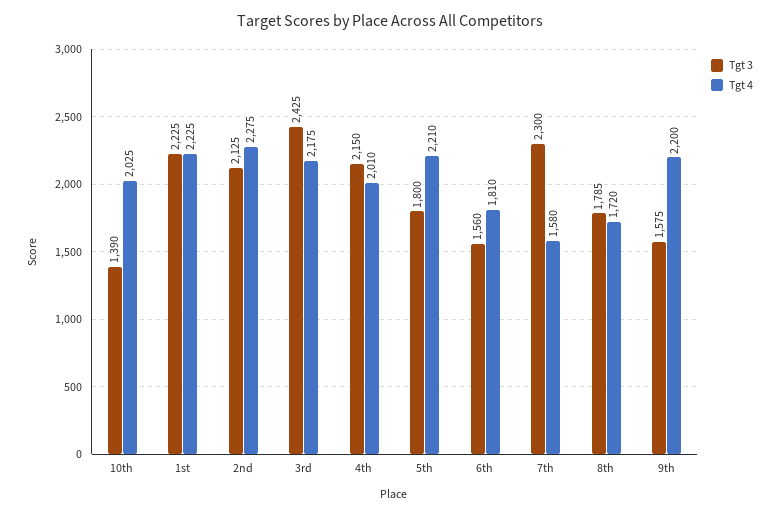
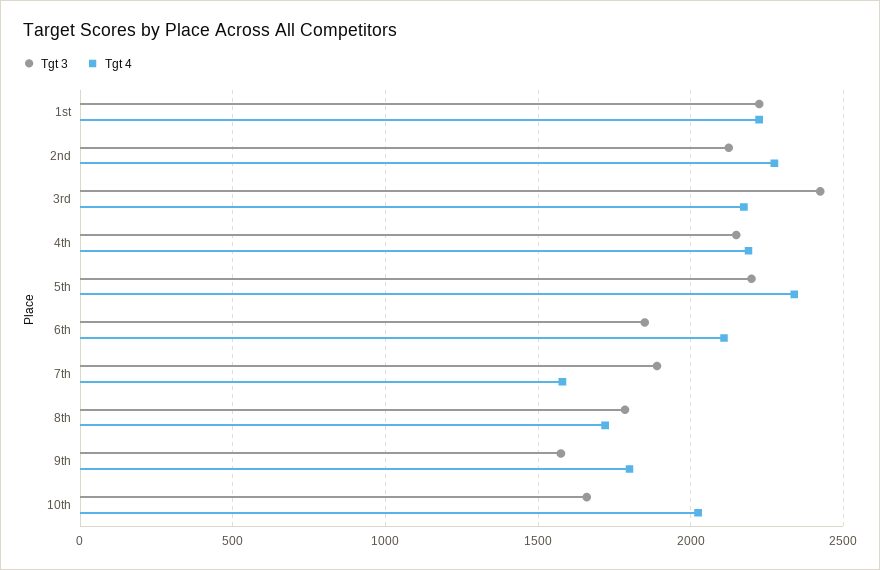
  {
    "Tgt 3": {
-     "10th": 1390,
+     "10th": 1650,
      "1st": 2225,
      "2nd": 2125,
      "3rd": 2425,
      "4th": 2150,
-     "5th": 1800,
+     "5th": 2200,
-     "6th": 1560,
+     "6th": 1850,
-     "7th": 2300,
+     "7th": 1900,
      "8th": 1785,
      "9th": 1575
    },
    "Tgt 4": {
      "10th": 2025,
      "1st": 2225,
      "2nd": 2275,
      "3rd": 2175,
-     "4th": 2010,
+     "4th": 2200,
-     "5th": 2210,
+     "5th": 2350,
-     "6th": 1810,
+     "6th": 2100,
      "7th": 1580,
      "8th": 1720,
-     "9th": 2200
+     "9th": 1800
    }
  }

